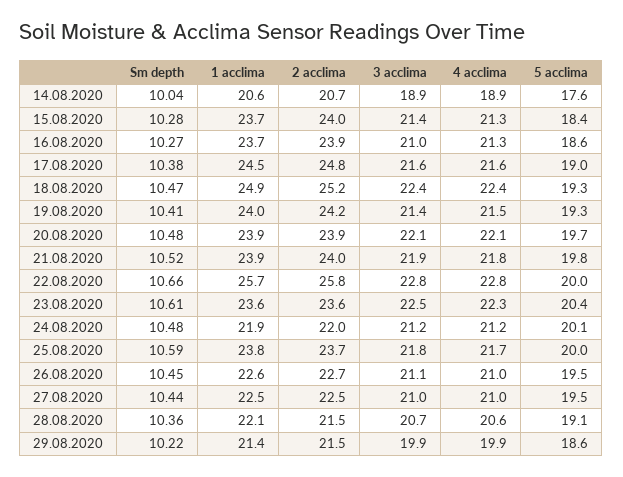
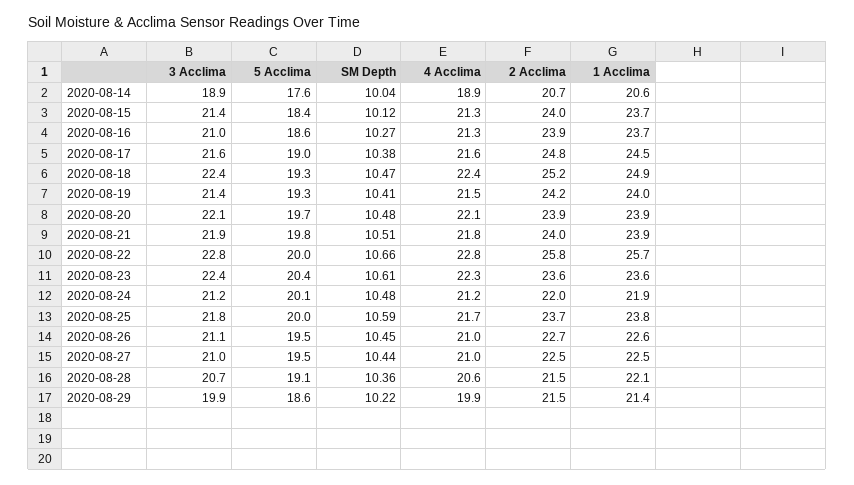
  {
    "Sm depth": {
      "14.08.2020": 10.04,
-     "15.08.2020": 10.28,
+     "15.08.2020": 10.12,
      "16.08.2020": 10.27,
      "17.08.2020": 10.38,
      "18.08.2020": 10.47,
      "19.08.2020": 10.41,
      "20.08.2020": 10.48,
-     "21.08.2020": 10.52,
+     "21.08.2020": 10.51,
      "22.08.2020": 10.66,
      "23.08.2020": 10.61,
      "24.08.2020": 10.48,
      "25.08.2020": 10.59,
      "26.08.2020": 10.45,
      "27.08.2020": 10.44,
      "28.08.2020": 10.36,
      "29.08.2020": 10.22
    },
    "1 acclima": {
      "14.08.2020": 20.6,
      "15.08.2020": 23.7,
      "16.08.2020": 23.7,
      "17.08.2020": 24.5,
      "18.08.2020": 24.9,
      "19.08.2020": 24,
      "20.08.2020": 23.9,
      "21.08.2020": 23.9,
      "22.08.2020": 25.7,
      "23.08.2020": 23.6,
      "24.08.2020": 21.9,
      "25.08.2020": 23.8,
      "26.08.2020": 22.6,
      "27.08.2020": 22.5,
      "28.08.2020": 22.1,
      "29.08.2020": 21.4
    },
    "2 acclima": {
      "14.08.2020": 20.7,
      "15.08.2020": 24,
      "16.08.2020": 23.9,
      "17.08.2020": 24.8,
      "18.08.2020": 25.2,
      "19.08.2020": 24.2,
      "20.08.2020": 23.9,
      "21.08.2020": 24,
      "22.08.2020": 25.8,
      "23.08.2020": 23.6,
      "24.08.2020": 22,
      "25.08.2020": 23.7,
      "26.08.2020": 22.7,
      "27.08.2020": 22.5,
      "28.08.2020": 21.5,
      "29.08.2020": 21.5
    },
    "3 acclima": {
      "14.08.2020": 18.9,
      "15.08.2020": 21.4,
      "16.08.2020": 21,
      "17.08.2020": 21.6,
      "18.08.2020": 22.4,
      "19.08.2020": 21.4,
      "20.08.2020": 22.1,
      "21.08.2020": 21.9,
      "22.08.2020": 22.8,
-     "23.08.2020": 22.5,
+     "23.08.2020": 22.4,
      "24.08.2020": 21.2,
      "25.08.2020": 21.8,
      "26.08.2020": 21.1,
      "27.08.2020": 21,
      "28.08.2020": 20.7,
      "29.08.2020": 19.9
    },
    "4 acclima": {
      "14.08.2020": 18.9,
      "15.08.2020": 21.3,
      "16.08.2020": 21.3,
      "17.08.2020": 21.6,
      "18.08.2020": 22.4,
      "19.08.2020": 21.5,
      "20.08.2020": 22.1,
      "21.08.2020": 21.8,
      "22.08.2020": 22.8,
      "23.08.2020": 22.3,
      "24.08.2020": 21.2,
      "25.08.2020": 21.7,
      "26.08.2020": 21,
      "27.08.2020": 21,
      "28.08.2020": 20.6,
      "29.08.2020": 19.9
    },
    "5 acclima": {
      "14.08.2020": 17.6,
      "15.08.2020": 18.4,
      "16.08.2020": 18.6,
      "17.08.2020": 19,
      "18.08.2020": 19.3,
      "19.08.2020": 19.3,
      "20.08.2020": 19.7,
      "21.08.2020": 19.8,
      "22.08.2020": 20,
      "23.08.2020": 20.4,
      "24.08.2020": 20.1,
      "25.08.2020": 20,
      "26.08.2020": 19.5,
      "27.08.2020": 19.5,
      "28.08.2020": 19.1,
      "29.08.2020": 18.6
    }
  }

